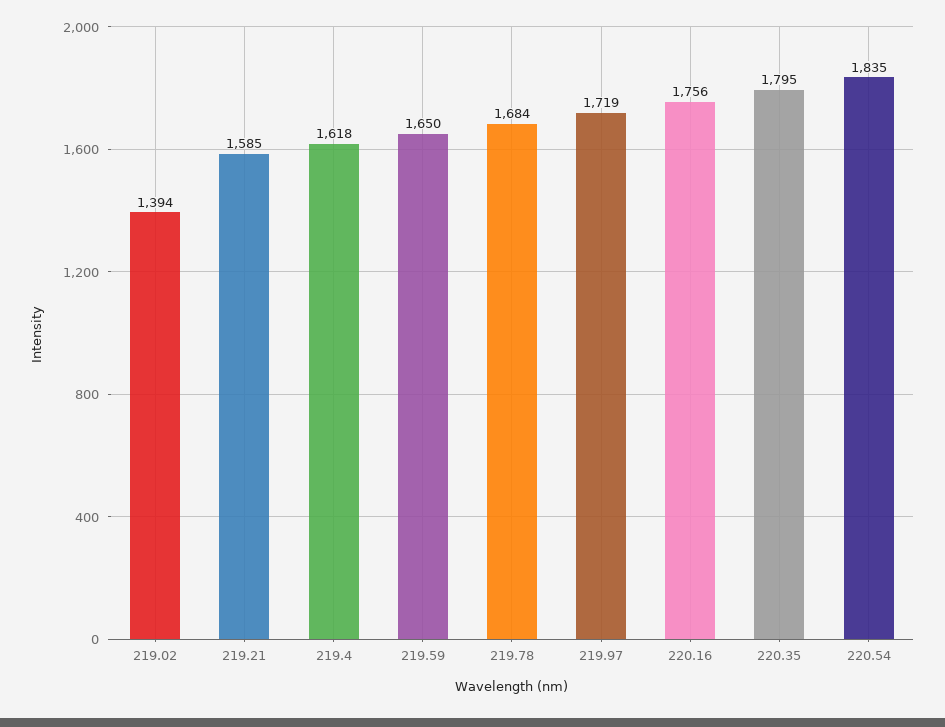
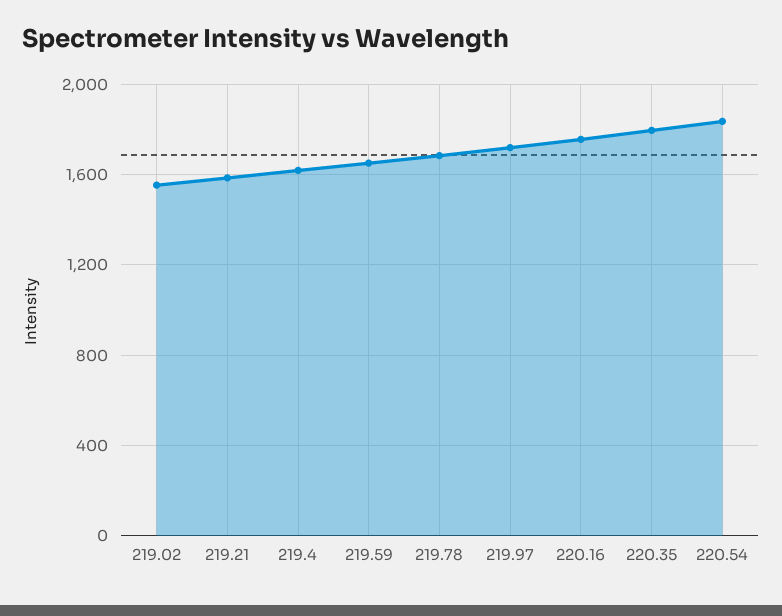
  {
-   "219.02": 1394,
+   "219.02": 1550,
    "219.21": 1585,
    "219.4": 1618,
    "219.59": 1650,
    "219.78": 1684,
    "219.97": 1719,
    "220.16": 1756,
    "220.35": 1795,
    "220.54": 1835
  }

